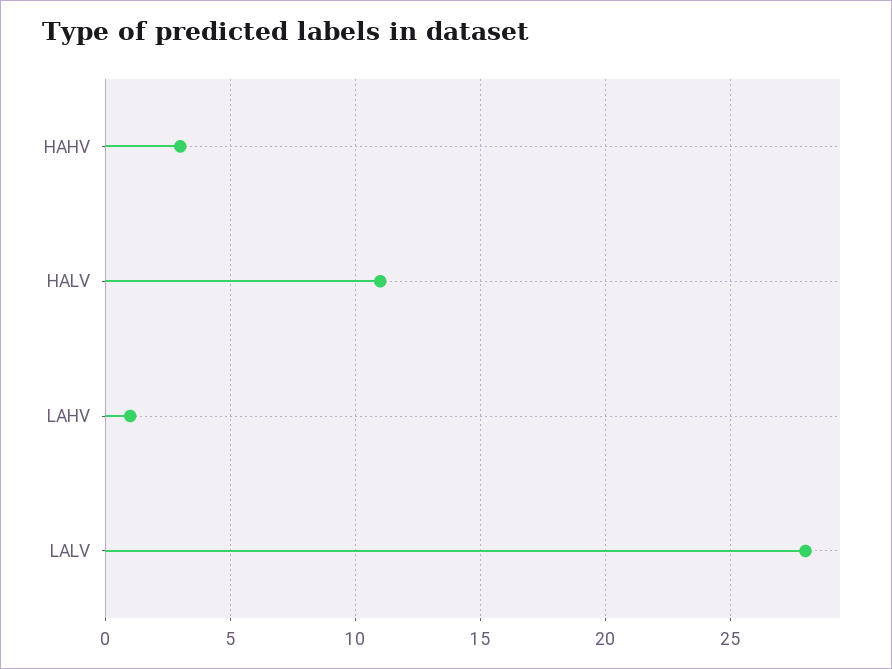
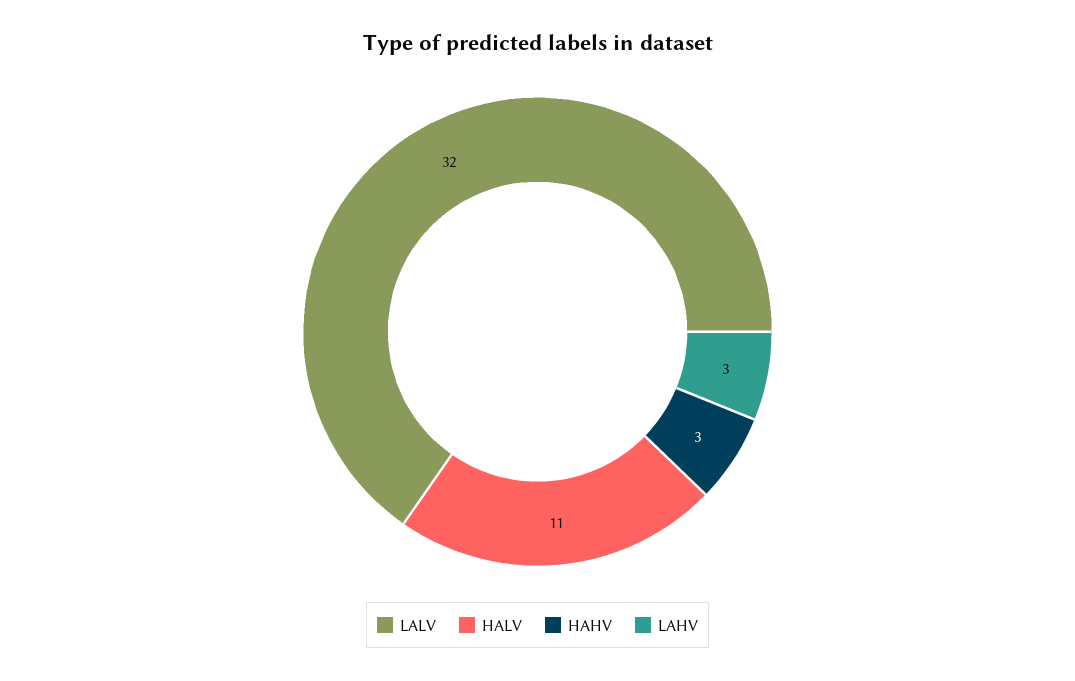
  {
    "HAHV": 3,
    "HALV": 11,
-   "LAHV": 1,
+   "LAHV": 3,
-   "LALV": 28
+   "LALV": 32
  }

